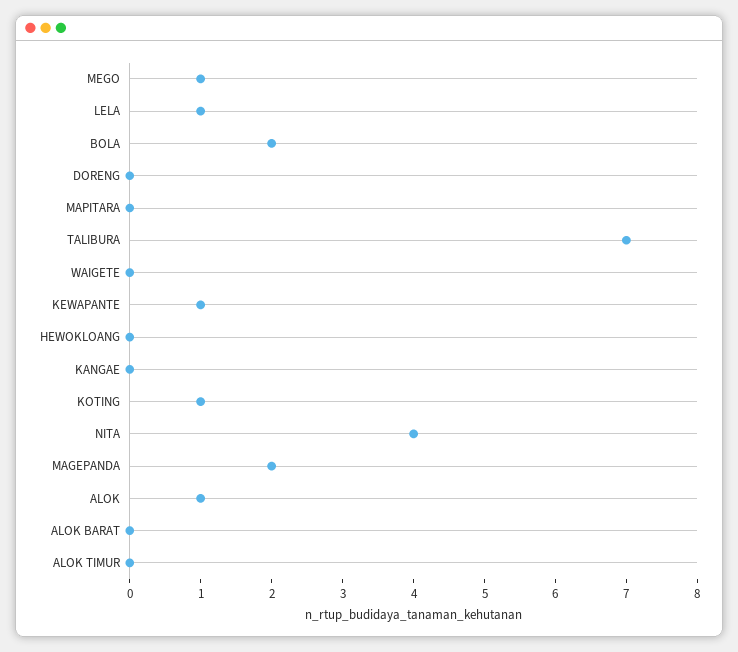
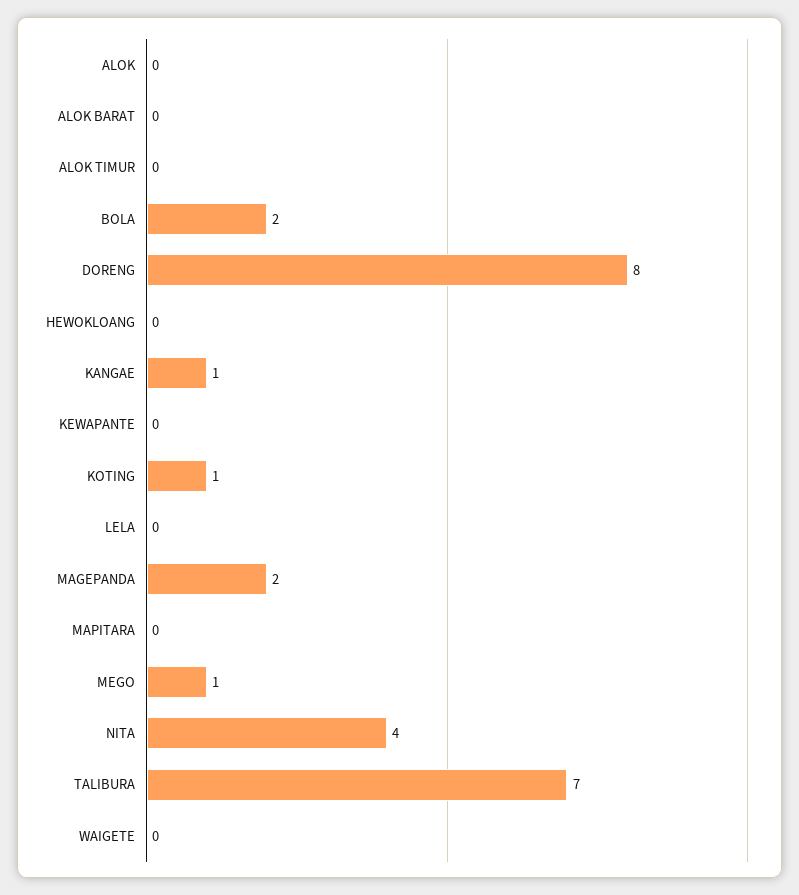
  {
    "MEGO": 1,
-   "LELA": 1,
+   "LELA": 0,
    "BOLA": 2,
-   "DORENG": 0,
+   "DORENG": 8,
    "MAPITARA": 0,
    "TALIBURA": 7,
    "WAIGETE": 0,
-   "KEWAPANTE": 1,
+   "KEWAPANTE": 0,
    "HEWOKLOANG": 0,
-   "KANGAE": 0,
+   "KANGAE": 1,
    "KOTING": 1,
    "NITA": 4,
    "MAGEPANDA": 2,
-   "ALOK": 1,
+   "ALOK": 0,
    "ALOK BARAT": 0,
    "ALOK TIMUR": 0
  }

